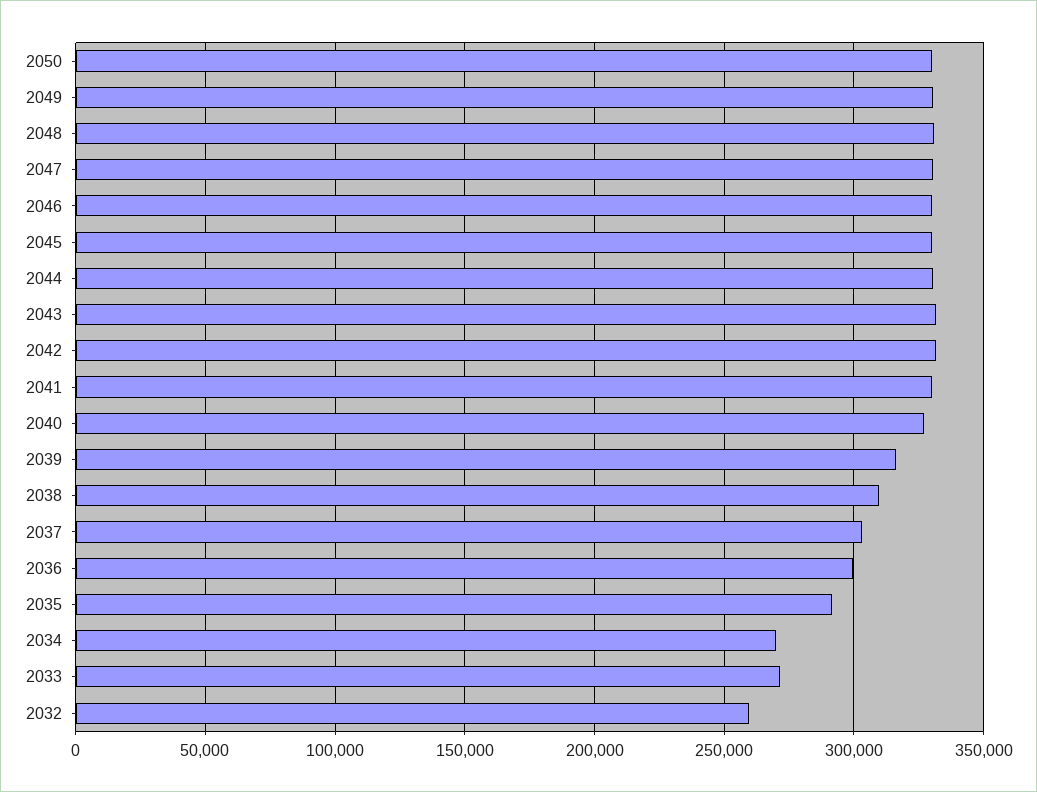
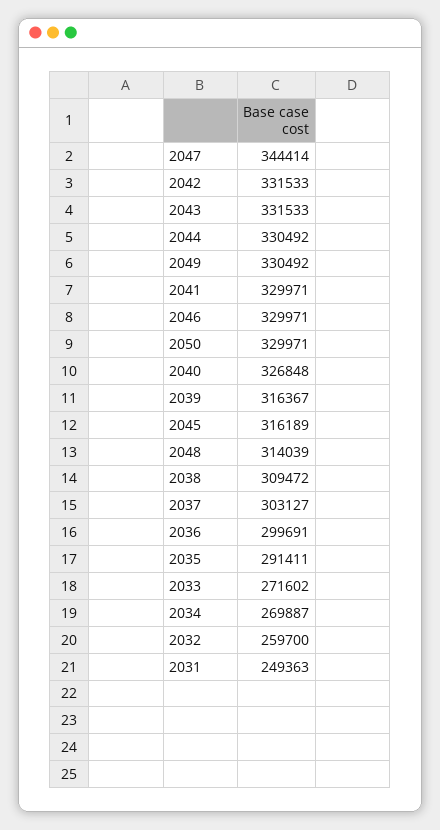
  {
    "2050": 329971,
    "2049": 330492,
-   "2048": 330000,
+   "2048": 314039,
-   "2047": 330000,
+   "2047": 344414,
    "2046": 329971,
-   "2045": 330000,
+   "2045": 316189,
    "2044": 330492,
    "2043": 331533,
    "2042": 331533,
    "2041": 329971,
    "2040": 326848,
    "2039": 316367,
    "2038": 309472,
    "2037": 303127,
    "2036": 299691,
    "2035": 291411,
    "2034": 269887,
    "2033": 271602,
-   "2032": 259700
+   "2032": 259700,
+   "2031": 249363
  }

